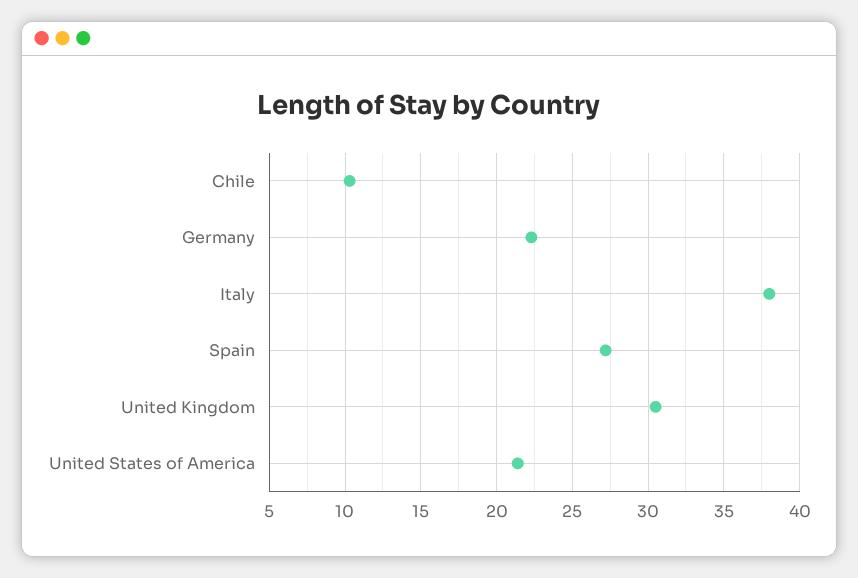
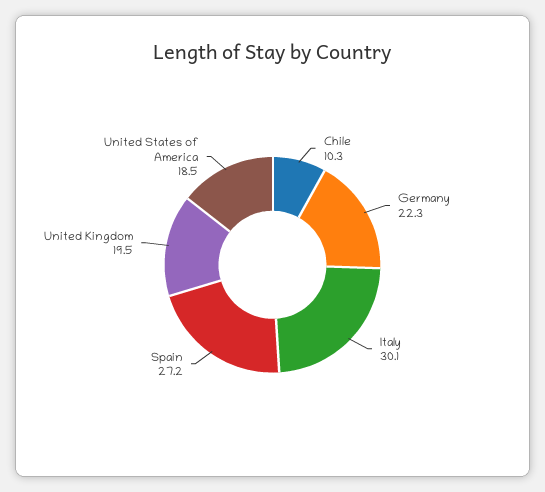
  {
    "Chile": 10.3,
    "Germany": 22.3,
-   "Italy": 38,
+   "Italy": 30.1,
    "Spain": 27.2,
-   "United Kingdom": 30.5,
+   "United Kingdom": 19.5,
-   "United States of America": 21.5
+   "United States of America": 18.5
  }

